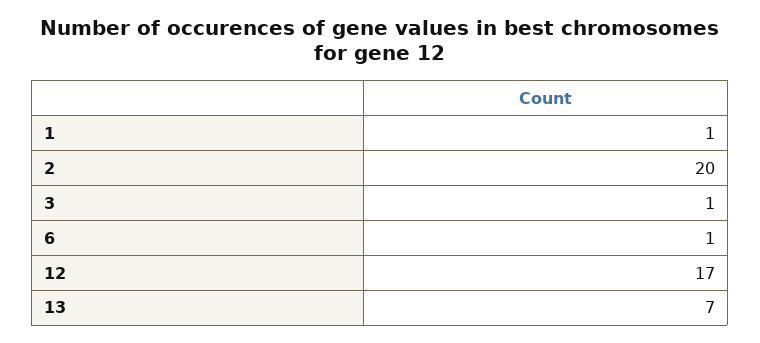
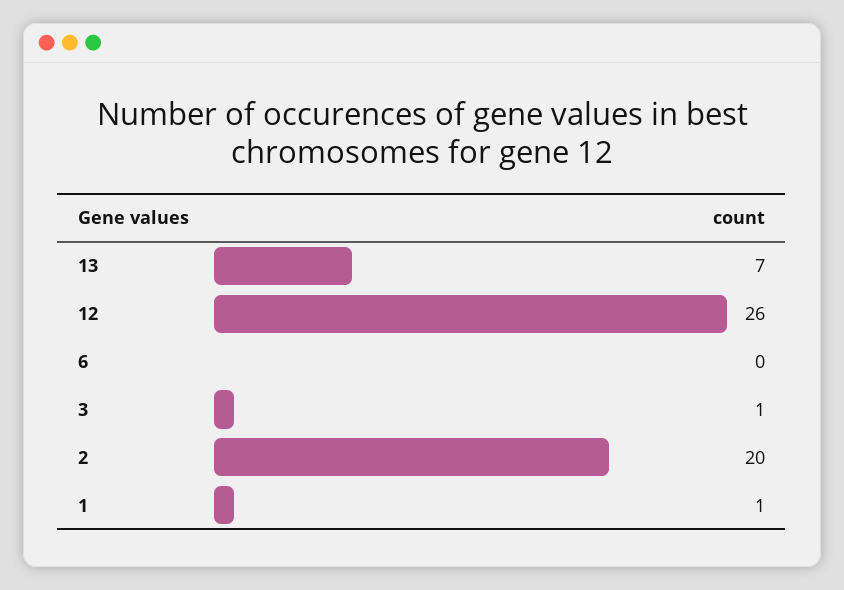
  {
    "1": 1,
    "2": 20,
    "3": 1,
-   "6": 1,
+   "6": 0,
-   "12": 17,
+   "12": 26,
    "13": 7
  }

